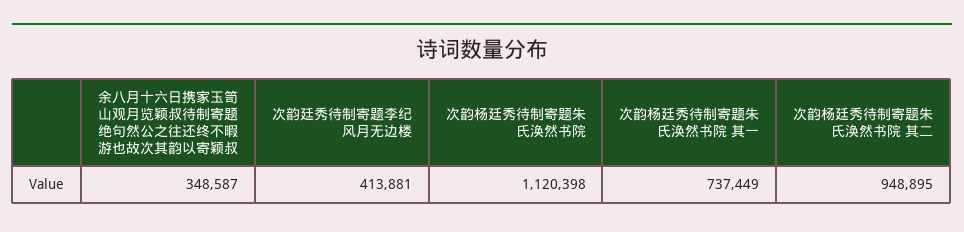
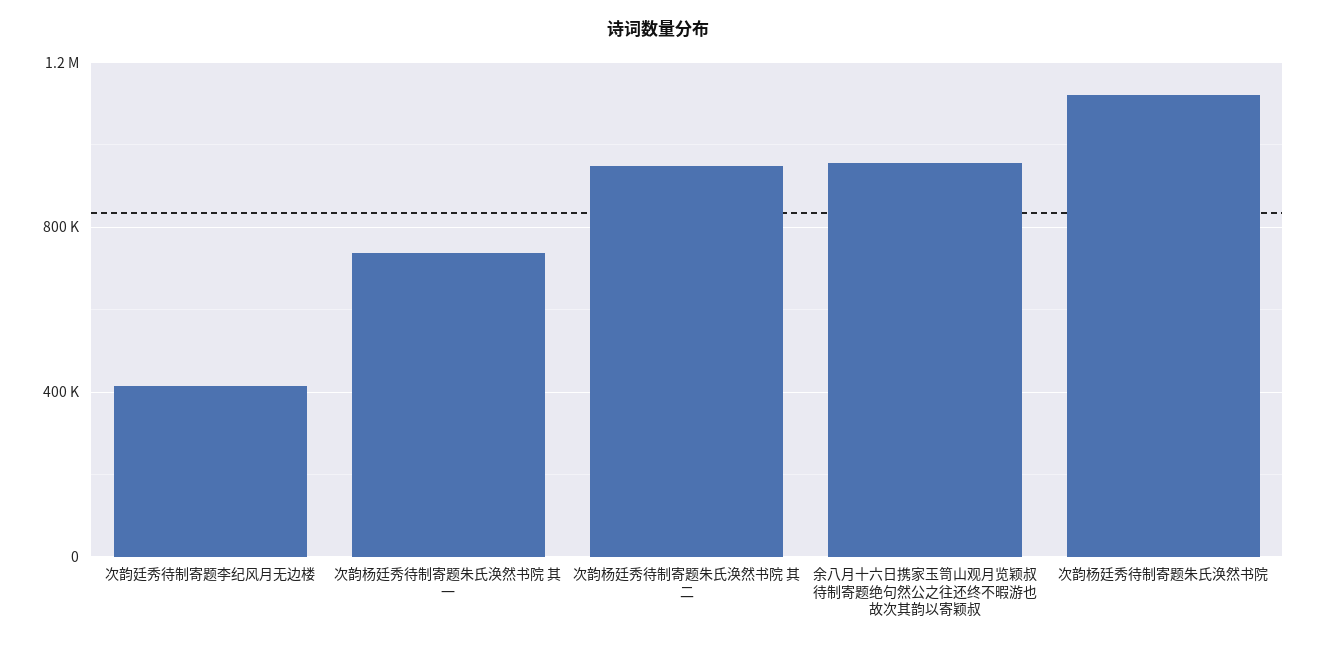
  {
-   "余八月十六日携家玉笥山观月览颖叔待制寄题绝句然公之往还终不暇游也故次其韵以寄颖叔": 348587,
+   "余八月十六日携家玉笥山观月览颖叔待制寄题绝句然公之往还终不暇游也故次其韵以寄颖叔": 950000,
    "次韵廷秀待制寄题李纪风月无边楼": 413881,
    "次韵杨廷秀待制寄题朱氏涣然书院": 1120398,
    "次韵杨廷秀待制寄题朱氏涣然书院 其一": 737449,
    "次韵杨廷秀待制寄题朱氏涣然书院 其二": 948895
  }

